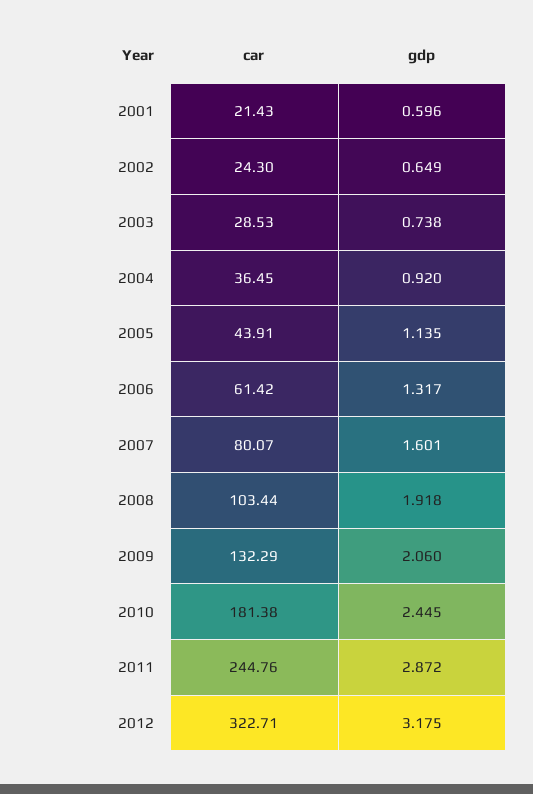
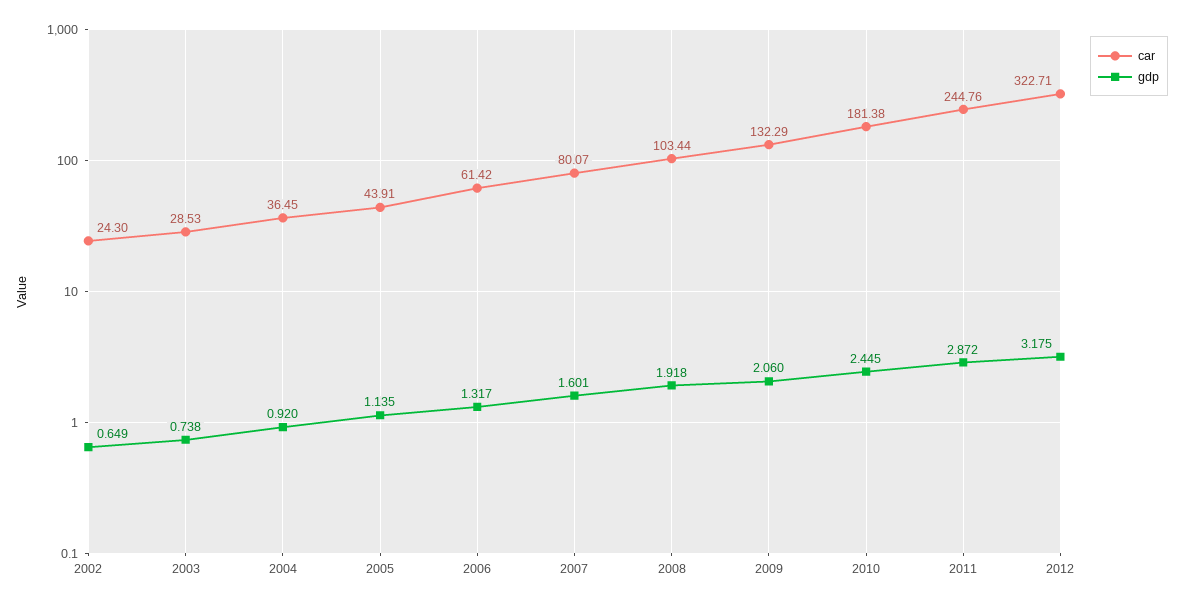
  {
    "car": {
-     "2001": 21.43,
      "2002": 24.3,
      "2003": 28.53,
      "2004": 36.45,
      "2005": 43.91,
      "2006": 61.42,
      "2007": 80.07,
      "2008": 103.44,
      "2009": 132.29,
      "2010": 181.38,
      "2011": 244.76,
      "2012": 322.71
    },
    "gdp": {
-     "2001": 0.596,
      "2002": 0.649,
      "2003": 0.738,
      "2004": 0.92,
      "2005": 1.135,
      "2006": 1.317,
      "2007": 1.601,
      "2008": 1.918,
      "2009": 2.06,
      "2010": 2.445,
      "2011": 2.872,
      "2012": 3.175
    }
  }

